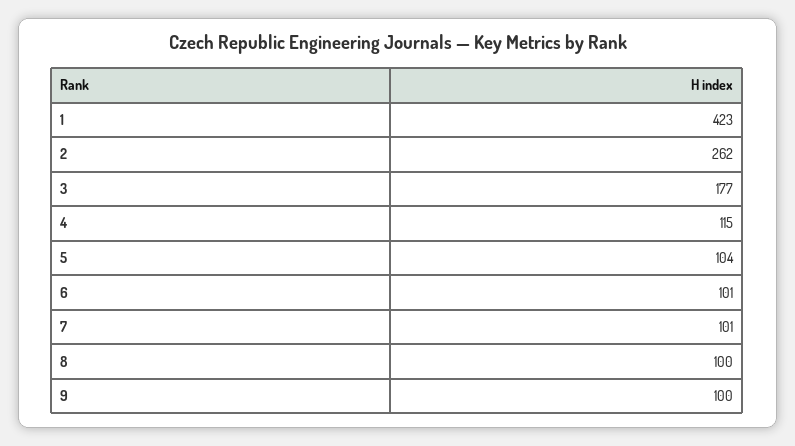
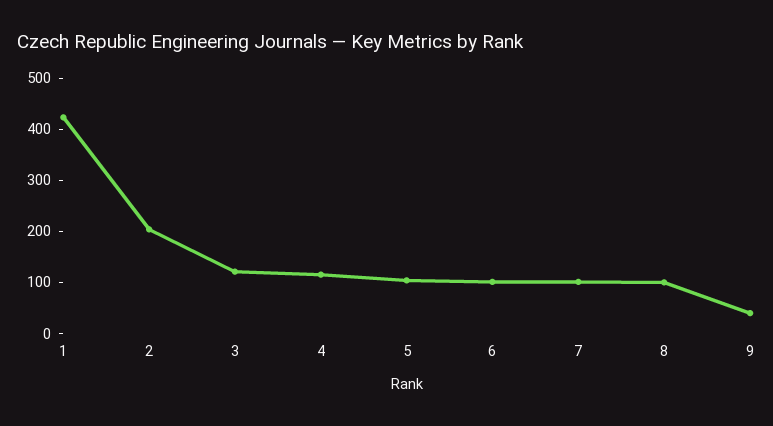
  {
    "1": 423,
-   "2": 262,
+   "2": 200,
-   "3": 177,
+   "3": 120,
    "4": 115,
    "5": 104,
    "6": 101,
    "7": 101,
    "8": 100,
-   "9": 100
+   "9": 40
  }

